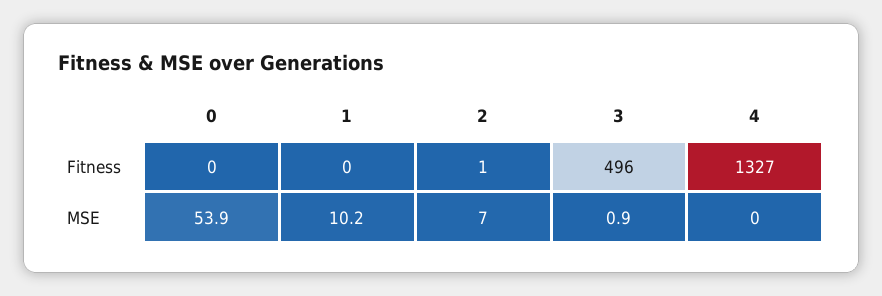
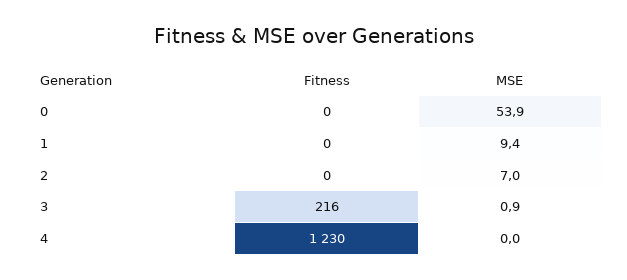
  {
    "0": {
      "Fitness": 0,
      "MSE": 53.9
    },
    "1": {
      "Fitness": 0,
-     "MSE": 10.2
+     "MSE": 9.4
    },
    "2": {
-     "Fitness": 1,
+     "Fitness": 0,
      "MSE": 7
    },
    "3": {
-     "Fitness": 496,
+     "Fitness": 216,
      "MSE": 0.9
    },
    "4": {
-     "Fitness": 1327,
+     "Fitness": 1230,
      "MSE": 0
    }
  }

